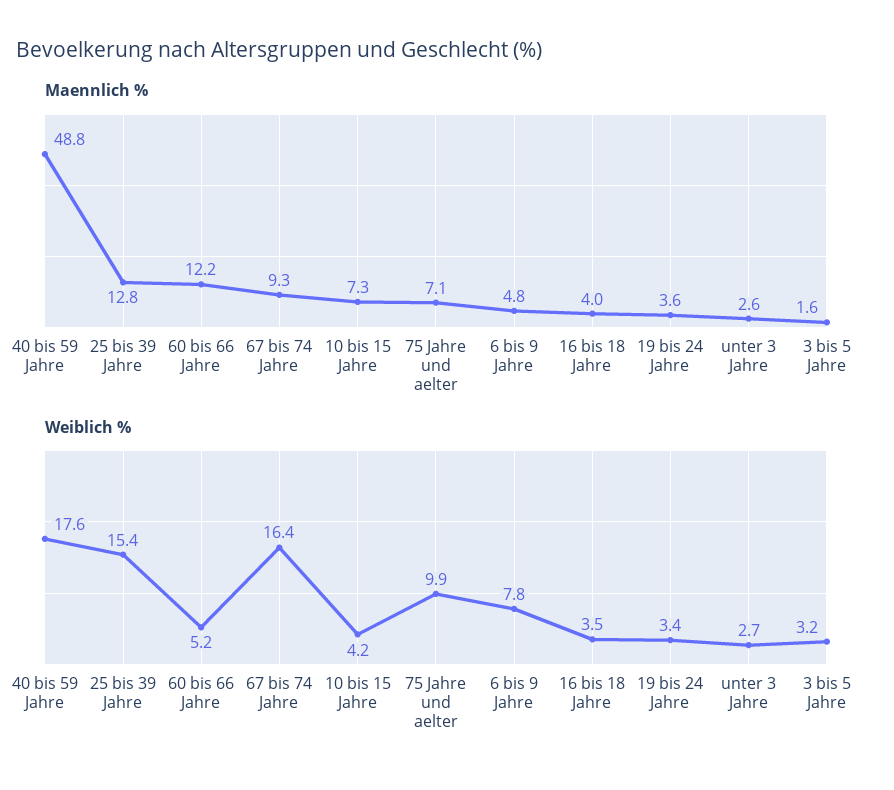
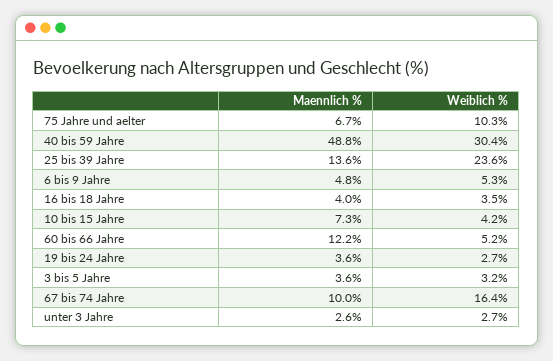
  {
    "Maennlich %": {
      "40 bis 59 Jahre": 48.8,
-     "25 bis 39 Jahre": 12.8,
+     "25 bis 39 Jahre": 13.6,
      "60 bis 66 Jahre": 12.2,
-     "67 bis 74 Jahre": 9.3,
+     "67 bis 74 Jahre": 10,
      "10 bis 15 Jahre": 7.3,
-     "75 Jahre und aelter": 7.1,
+     "75 Jahre und aelter": 6.7,
      "6 bis 9 Jahre": 4.8,
      "16 bis 18 Jahre": 4,
      "19 bis 24 Jahre": 3.6,
      "unter 3 Jahre": 2.6,
-     "3 bis 5 Jahre": 1.6
+     "3 bis 5 Jahre": 3.6
    },
    "Weiblich %": {
-     "40 bis 59 Jahre": 17.6,
+     "40 bis 59 Jahre": 30.4,
-     "25 bis 39 Jahre": 15.4,
+     "25 bis 39 Jahre": 23.6,
      "60 bis 66 Jahre": 5.2,
      "67 bis 74 Jahre": 16.4,
      "10 bis 15 Jahre": 4.2,
-     "75 Jahre und aelter": 9.9,
+     "75 Jahre und aelter": 10.3,
-     "6 bis 9 Jahre": 7.8,
+     "6 bis 9 Jahre": 5.3,
      "16 bis 18 Jahre": 3.5,
-     "19 bis 24 Jahre": 3.4,
+     "19 bis 24 Jahre": 2.7,
      "unter 3 Jahre": 2.7,
      "3 bis 5 Jahre": 3.2
    }
  }

